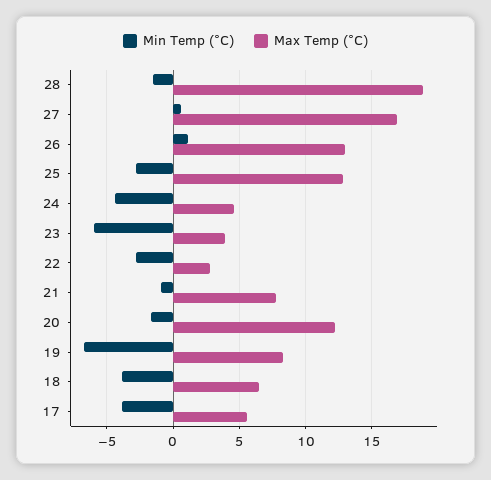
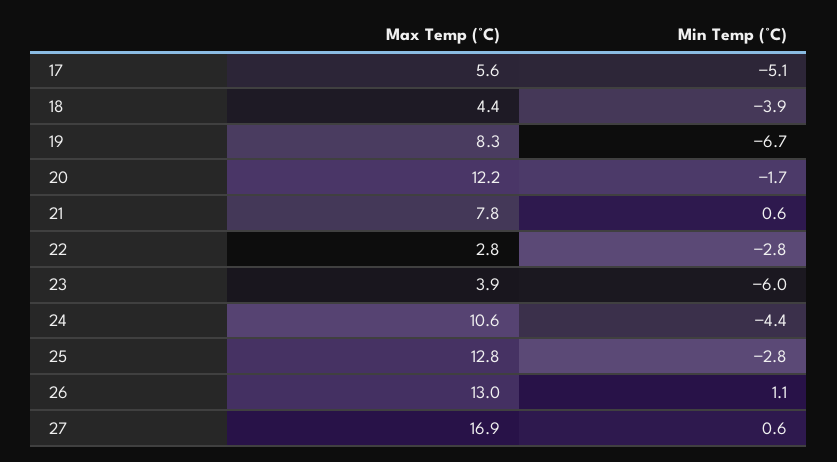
  {
    "Min Temp (°C)": {
-     "28": -1.5,
      "27": 0.6,
      "26": 1.1,
      "25": -2.8,
      "24": -4.4,
      "23": -6,
      "22": -2.8,
-     "21": -1,
+     "21": 0.6,
      "20": -1.7,
      "19": -6.7,
      "18": -3.9,
-     "17": -4
+     "17": -5.1
    },
    "Max Temp (°C)": {
-     "28": 19,
      "27": 16.9,
      "26": 13,
      "25": 12.8,
-     "24": 4.5,
+     "24": 10.6,
      "23": 3.9,
      "22": 2.8,
      "21": 7.8,
      "20": 12.2,
      "19": 8.3,
-     "18": 6.5,
+     "18": 4.4,
      "17": 5.6
    }
  }

